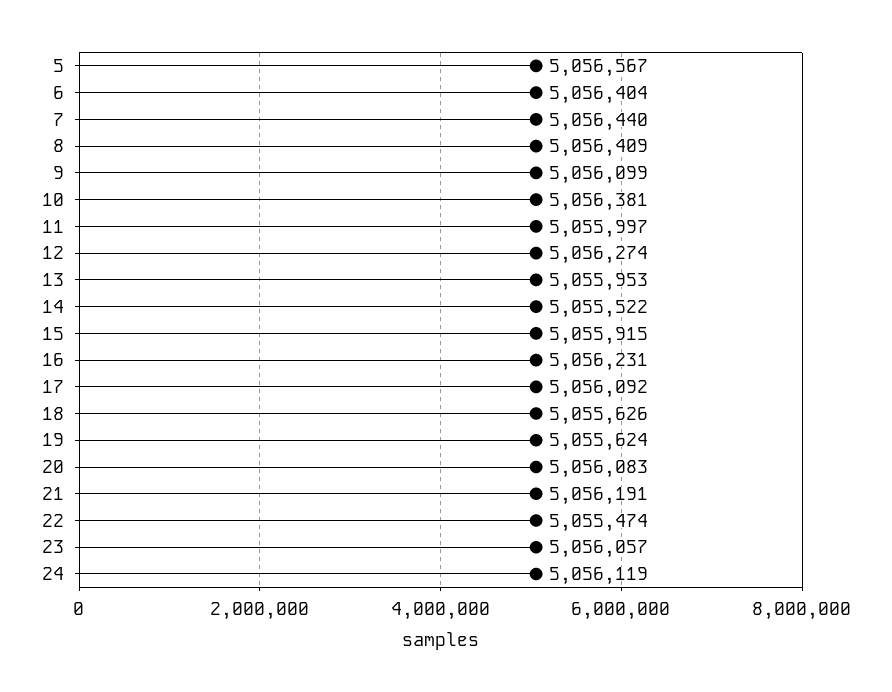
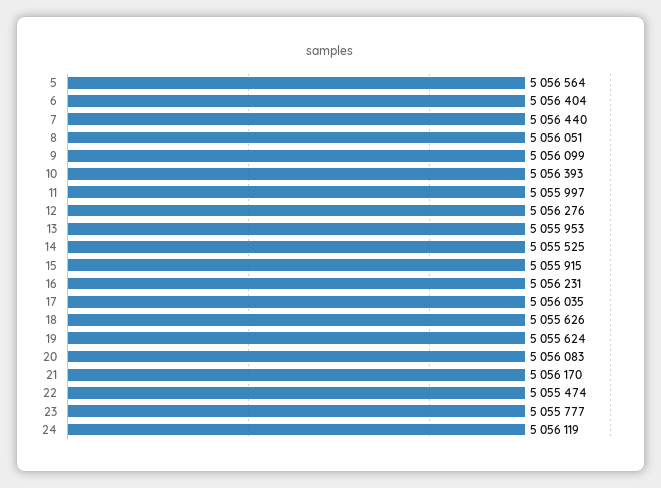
  {
-   "5": 5056567,
+   "5": 5056564,
    "6": 5056404,
    "7": 5056440,
-   "8": 5056409,
+   "8": 5056051,
    "9": 5056099,
-   "10": 5056381,
+   "10": 5056393,
    "11": 5055997,
-   "12": 5056274,
+   "12": 5056276,
    "13": 5055953,
-   "14": 5055522,
+   "14": 5055525,
    "15": 5055915,
    "16": 5056231,
-   "17": 5056092,
+   "17": 5056035,
    "18": 5055626,
    "19": 5055624,
    "20": 5056083,
-   "21": 5056191,
+   "21": 5056170,
    "22": 5055474,
-   "23": 5056057,
+   "23": 5055777,
    "24": 5056119
  }

